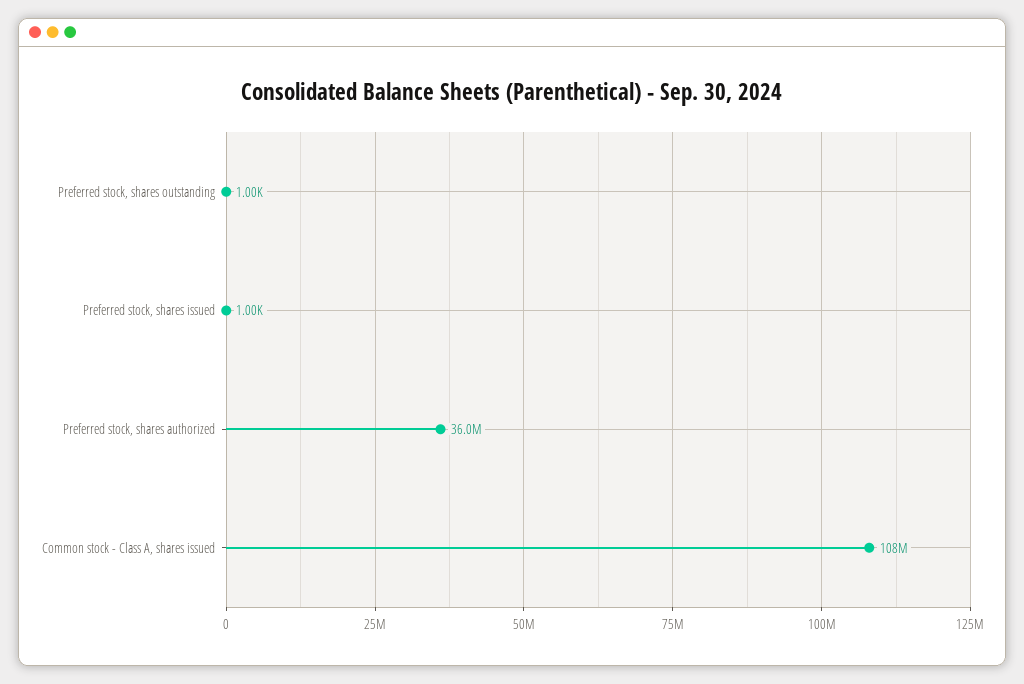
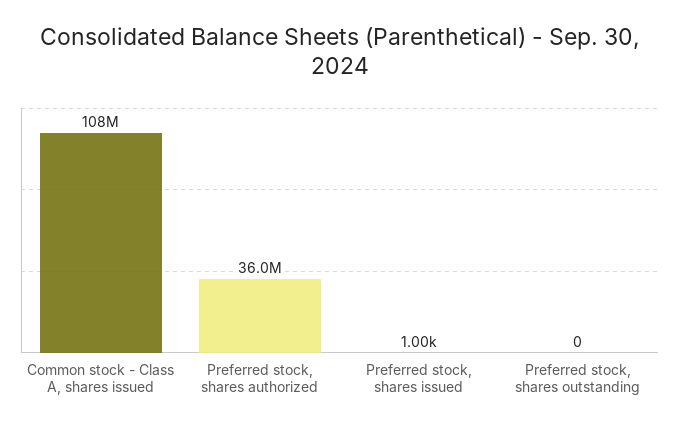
  {
-   "Preferred stock, shares outstanding": 1000,
+   "Preferred stock, shares outstanding": 0,
    "Preferred stock, shares issued": 1000,
    "Preferred stock, shares authorized": 36000000,
    "Common stock - Class A, shares issued": 108000000
  }

